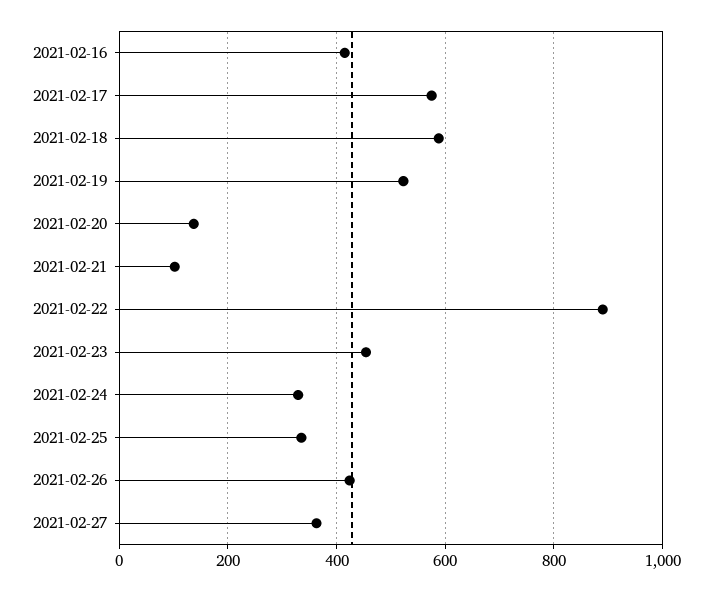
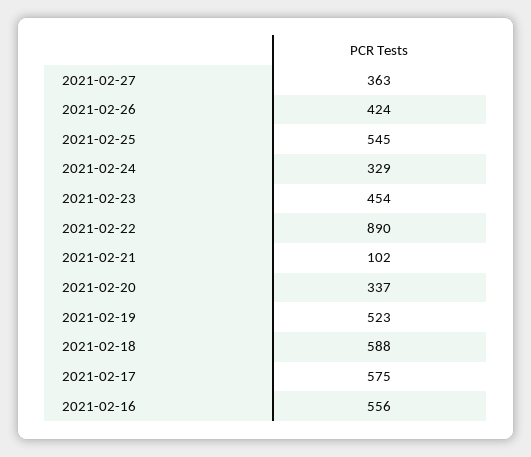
  {
-   "2021-02-16": 420,
+   "2021-02-16": 556,
    "2021-02-17": 575,
    "2021-02-18": 588,
    "2021-02-19": 523,
-   "2021-02-20": 140,
+   "2021-02-20": 337,
    "2021-02-21": 102,
    "2021-02-22": 890,
    "2021-02-23": 454,
    "2021-02-24": 329,
-   "2021-02-25": 340,
+   "2021-02-25": 545,
    "2021-02-26": 424,
    "2021-02-27": 363
  }

